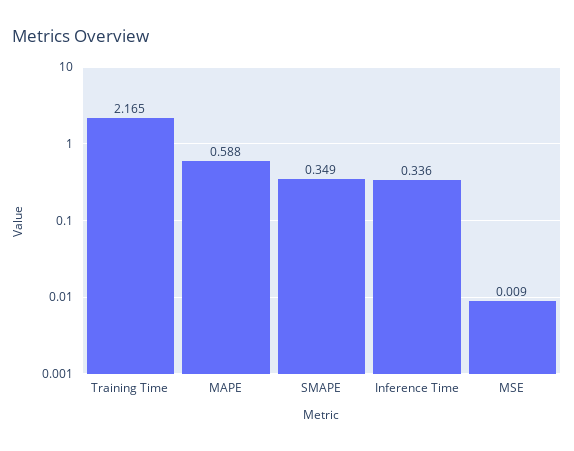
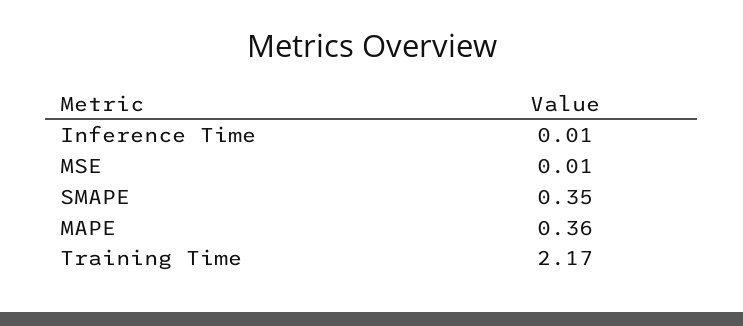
  {
    "Training Time": 2.165,
-   "MAPE": 0.588,
+   "MAPE": 0.36,
    "SMAPE": 0.349,
-   "Inference Time": 0.336,
+   "Inference Time": 0.01,
    "MSE": 0.009
  }

